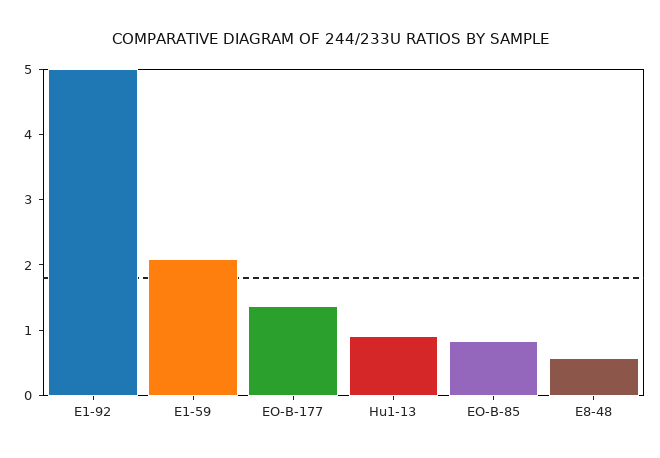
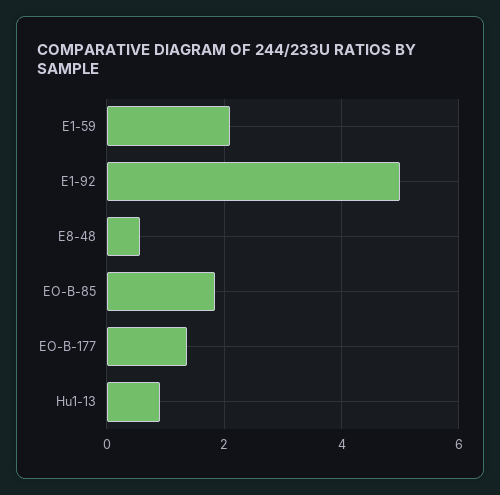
  {
    "E1-92": 5,
    "E1-59": 2,
    "EO-B-177": 1.4,
    "Hu1-13": 1,
-   "EO-B-85": 0.8,
+   "EO-B-85": 1.8,
    "E8-48": 0.6
  }

